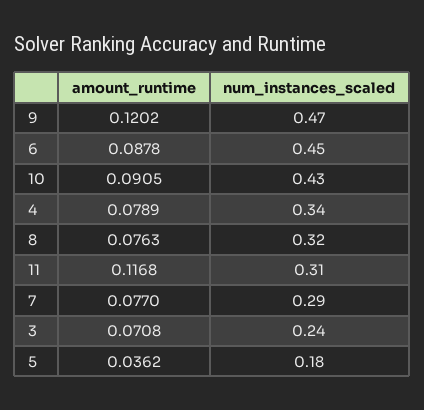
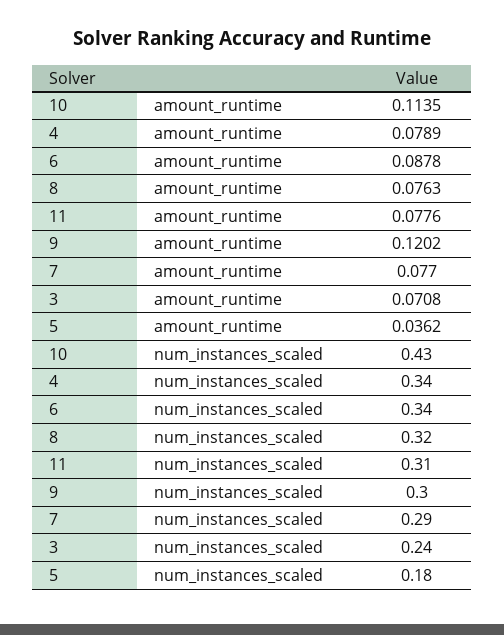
  {
    "amount_runtime": {
      "9": 0.1202,
      "6": 0.0878,
-     "10": 0.0905,
+     "10": 0.1135,
      "4": 0.0789,
      "8": 0.0763,
-     "11": 0.1168,
+     "11": 0.0776,
      "7": 0.077,
      "3": 0.0708,
      "5": 0.0362
    },
    "num_instances_scaled": {
-     "9": 0.47,
+     "9": 0.3,
-     "6": 0.45,
+     "6": 0.34,
      "10": 0.43,
      "4": 0.34,
      "8": 0.32,
      "11": 0.31,
      "7": 0.29,
      "3": 0.24,
      "5": 0.18
    }
  }

